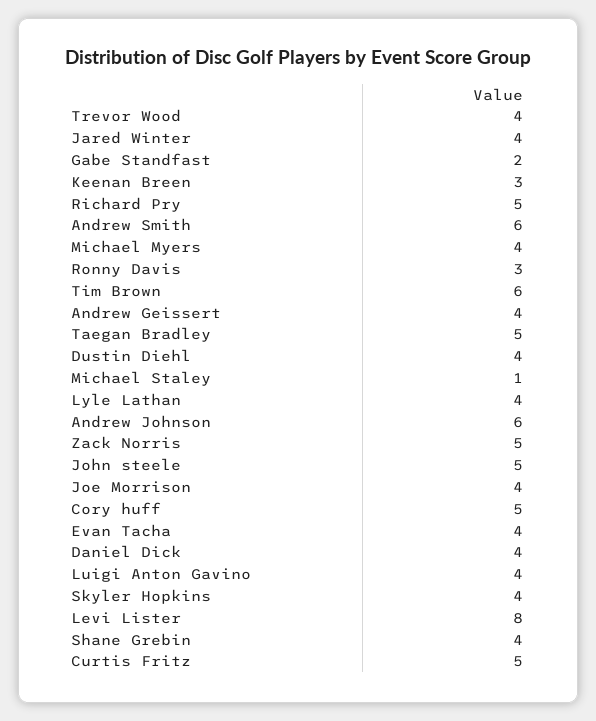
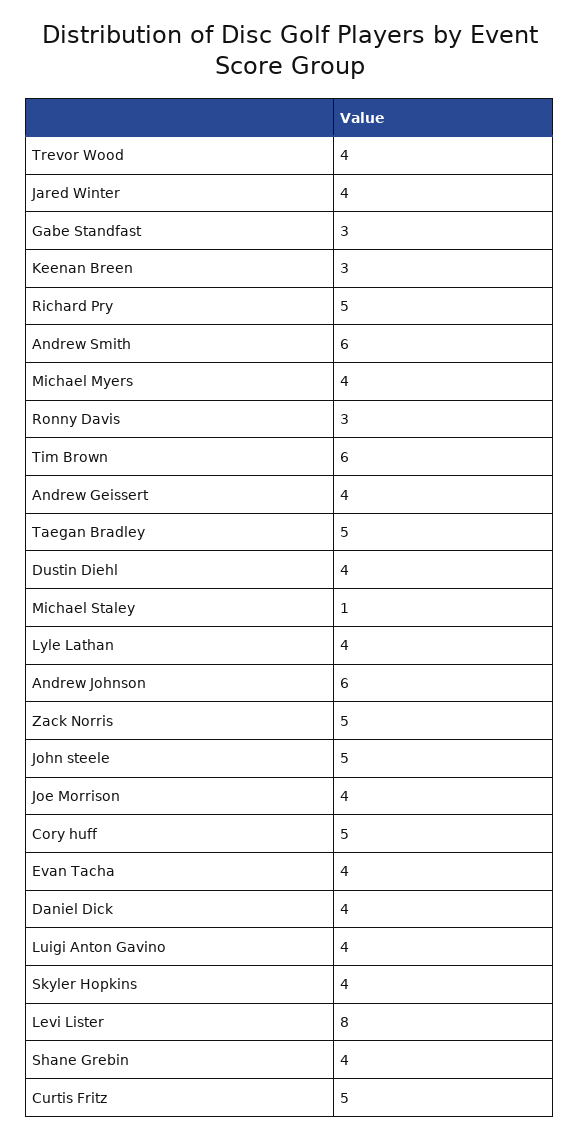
  {
    "Trevor Wood": 4,
    "Jared Winter": 4,
-   "Gabe Standfast": 2,
+   "Gabe Standfast": 3,
    "Keenan Breen": 3,
    "Richard Pry": 5,
    "Andrew Smith": 6,
    "Michael Myers": 4,
    "Ronny Davis": 3,
    "Tim Brown": 6,
    "Andrew Geissert": 4,
    "Taegan Bradley": 5,
    "Dustin Diehl": 4,
    "Michael Staley": 1,
    "Lyle Lathan": 4,
    "Andrew Johnson": 6,
    "Zack Norris": 5,
    "John steele": 5,
    "Joe Morrison": 4,
    "Cory huff": 5,
    "Evan Tacha": 4,
    "Daniel Dick": 4,
    "Luigi Anton Gavino": 4,
    "Skyler Hopkins": 4,
    "Levi Lister": 8,
    "Shane Grebin": 4,
    "Curtis Fritz": 5
  }

